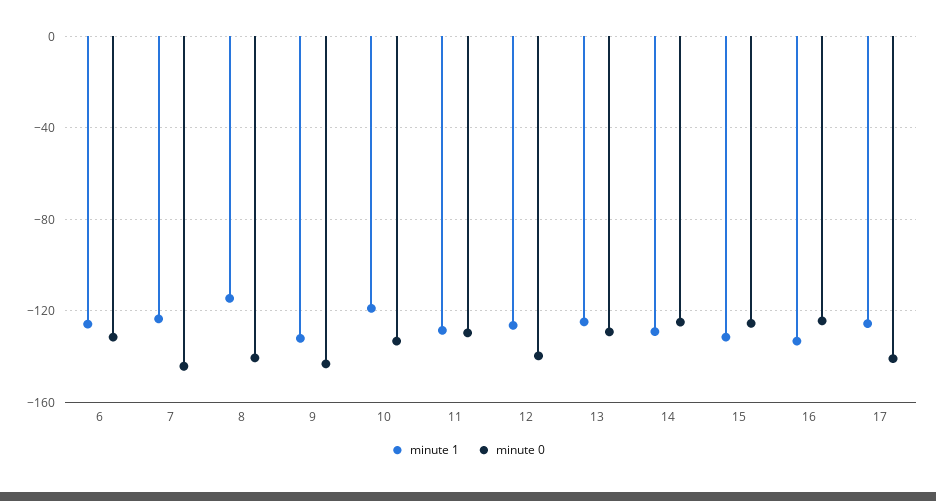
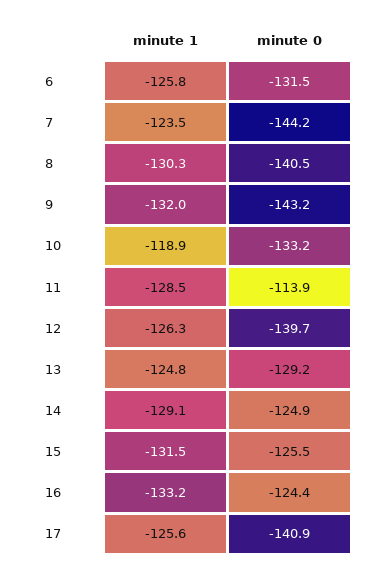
  {
    "minute 1": {
      "6": -125.8,
      "7": -123.5,
-     "8": -115,
+     "8": -130.3,
      "9": -132,
      "10": -118.9,
      "11": -128.5,
      "12": -126.3,
      "13": -124.8,
      "14": -129.1,
      "15": -131.5,
      "16": -133.2,
      "17": -125.6
    },
    "minute 0": {
      "6": -131.5,
      "7": -144.2,
      "8": -140.5,
      "9": -143.2,
      "10": -133.2,
-     "11": -130,
+     "11": -113.9,
      "12": -139.7,
      "13": -129.2,
      "14": -124.9,
      "15": -125.5,
      "16": -124.4,
      "17": -140.9
    }
  }

